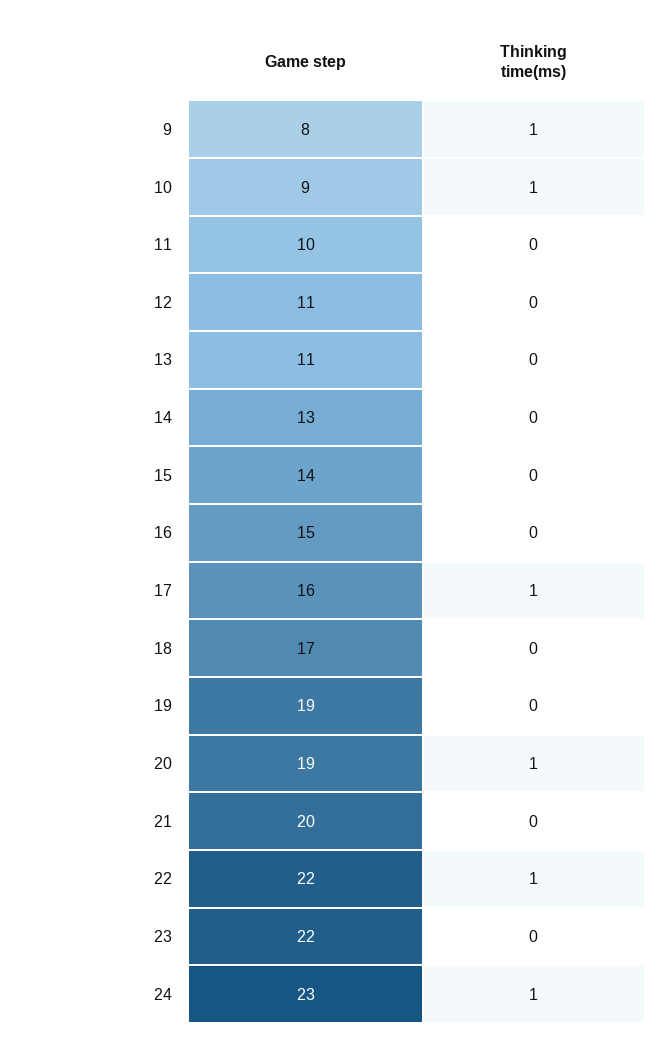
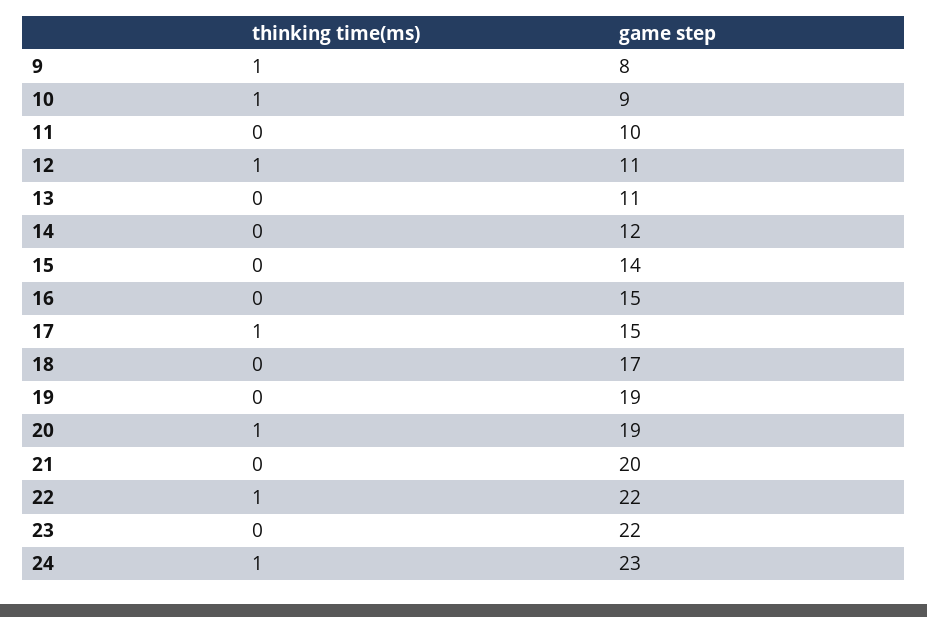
  {
    "Game step": {
      "9": 8,
      "10": 9,
      "11": 10,
      "12": 11,
      "13": 11,
-     "14": 13,
+     "14": 12,
      "15": 14,
      "16": 15,
-     "17": 16,
+     "17": 15,
      "18": 17,
      "19": 19,
      "20": 19,
      "21": 20,
      "22": 22,
      "23": 22,
      "24": 23
    },
    "Thinking time(ms)": {
      "9": 1,
      "10": 1,
      "11": 0,
-     "12": 0,
+     "12": 1,
      "13": 0,
      "14": 0,
      "15": 0,
      "16": 0,
      "17": 1,
      "18": 0,
      "19": 0,
      "20": 1,
      "21": 0,
      "22": 1,
      "23": 0,
      "24": 1
    }
  }

